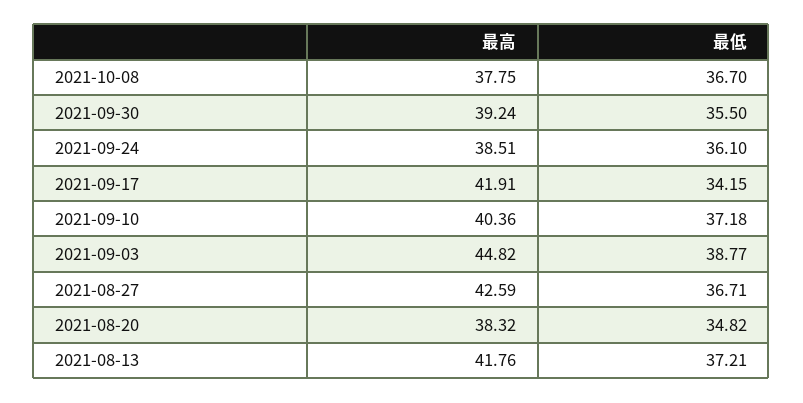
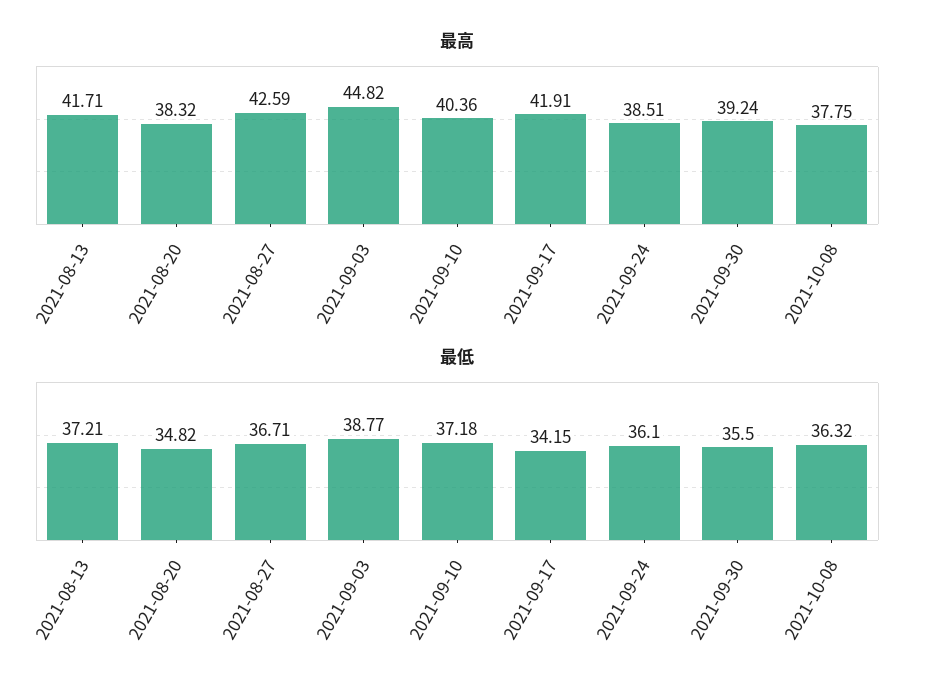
  {
    "最高": {
      "2021-10-08": 37.75,
      "2021-09-30": 39.24,
      "2021-09-24": 38.51,
      "2021-09-17": 41.91,
      "2021-09-10": 40.36,
      "2021-09-03": 44.82,
      "2021-08-27": 42.59,
      "2021-08-20": 38.32,
-     "2021-08-13": 41.76
+     "2021-08-13": 41.71
    },
    "最低": {
-     "2021-10-08": 36.7,
+     "2021-10-08": 36.32,
      "2021-09-30": 35.5,
      "2021-09-24": 36.1,
      "2021-09-17": 34.15,
      "2021-09-10": 37.18,
      "2021-09-03": 38.77,
      "2021-08-27": 36.71,
      "2021-08-20": 34.82,
      "2021-08-13": 37.21
    }
  }

